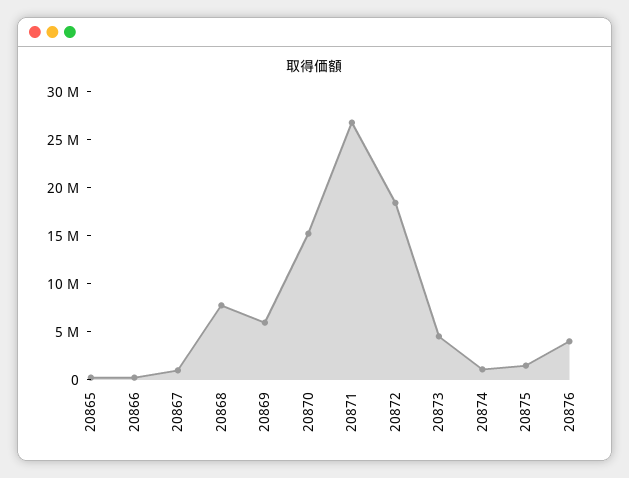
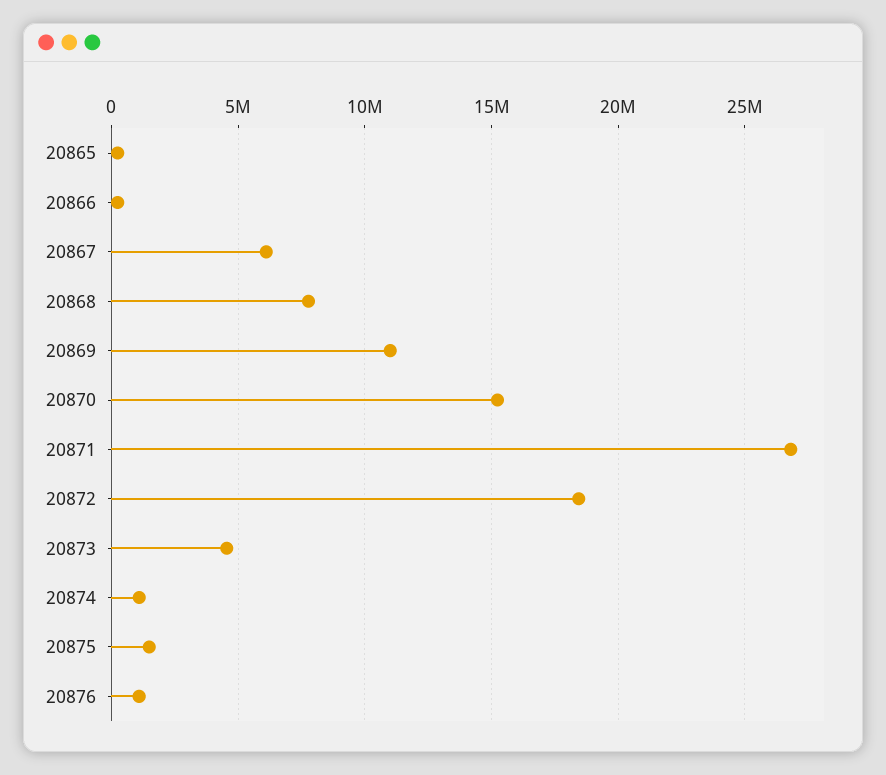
  {
    "20865": 0,
    "20866": 0,
-   "20867": 1000000,
+   "20867": 6000000,
    "20868": 8000000,
-   "20869": 6000000,
+   "20869": 11000000,
    "20870": 15000000,
    "20871": 27000000,
    "20872": 18500000,
    "20873": 4500000,
    "20874": 1000000,
    "20875": 1500000,
-   "20876": 4000000
+   "20876": 1000000
  }

